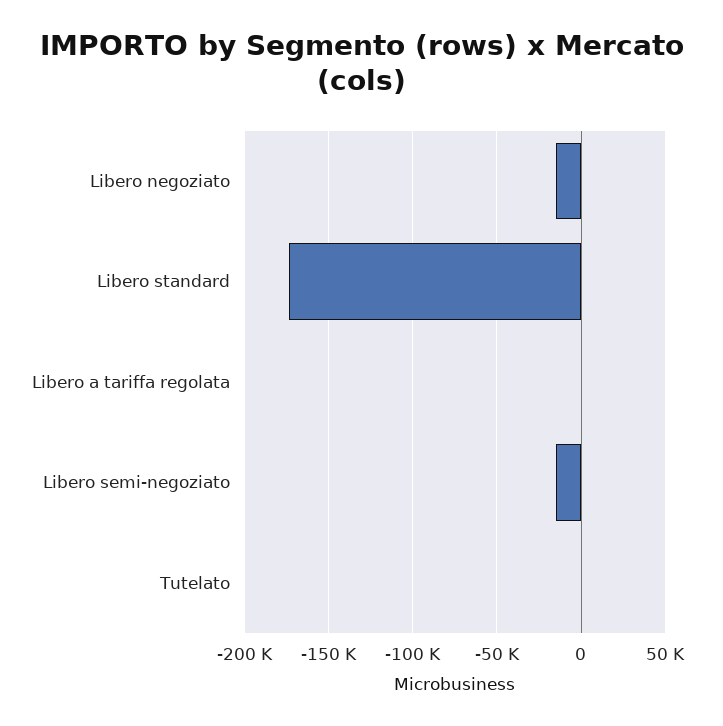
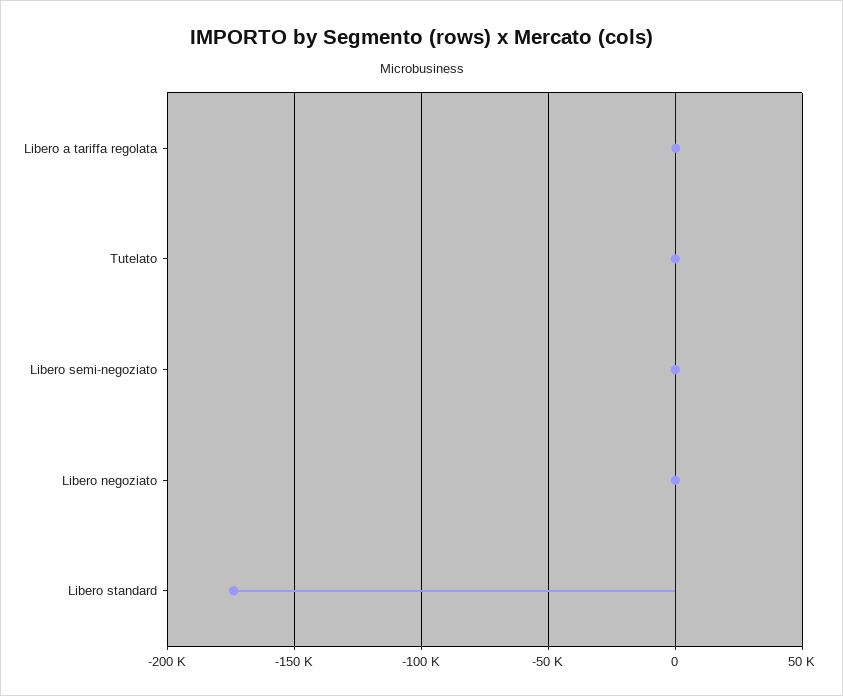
  {
-   "Libero negoziato": -15000,
+   "Libero negoziato": 0,
    "Libero standard": -175000,
    "Libero a tariffa regolata": 0,
-   "Libero semi-negoziato": -15000,
+   "Libero semi-negoziato": 0,
    "Tutelato": 0
  }

